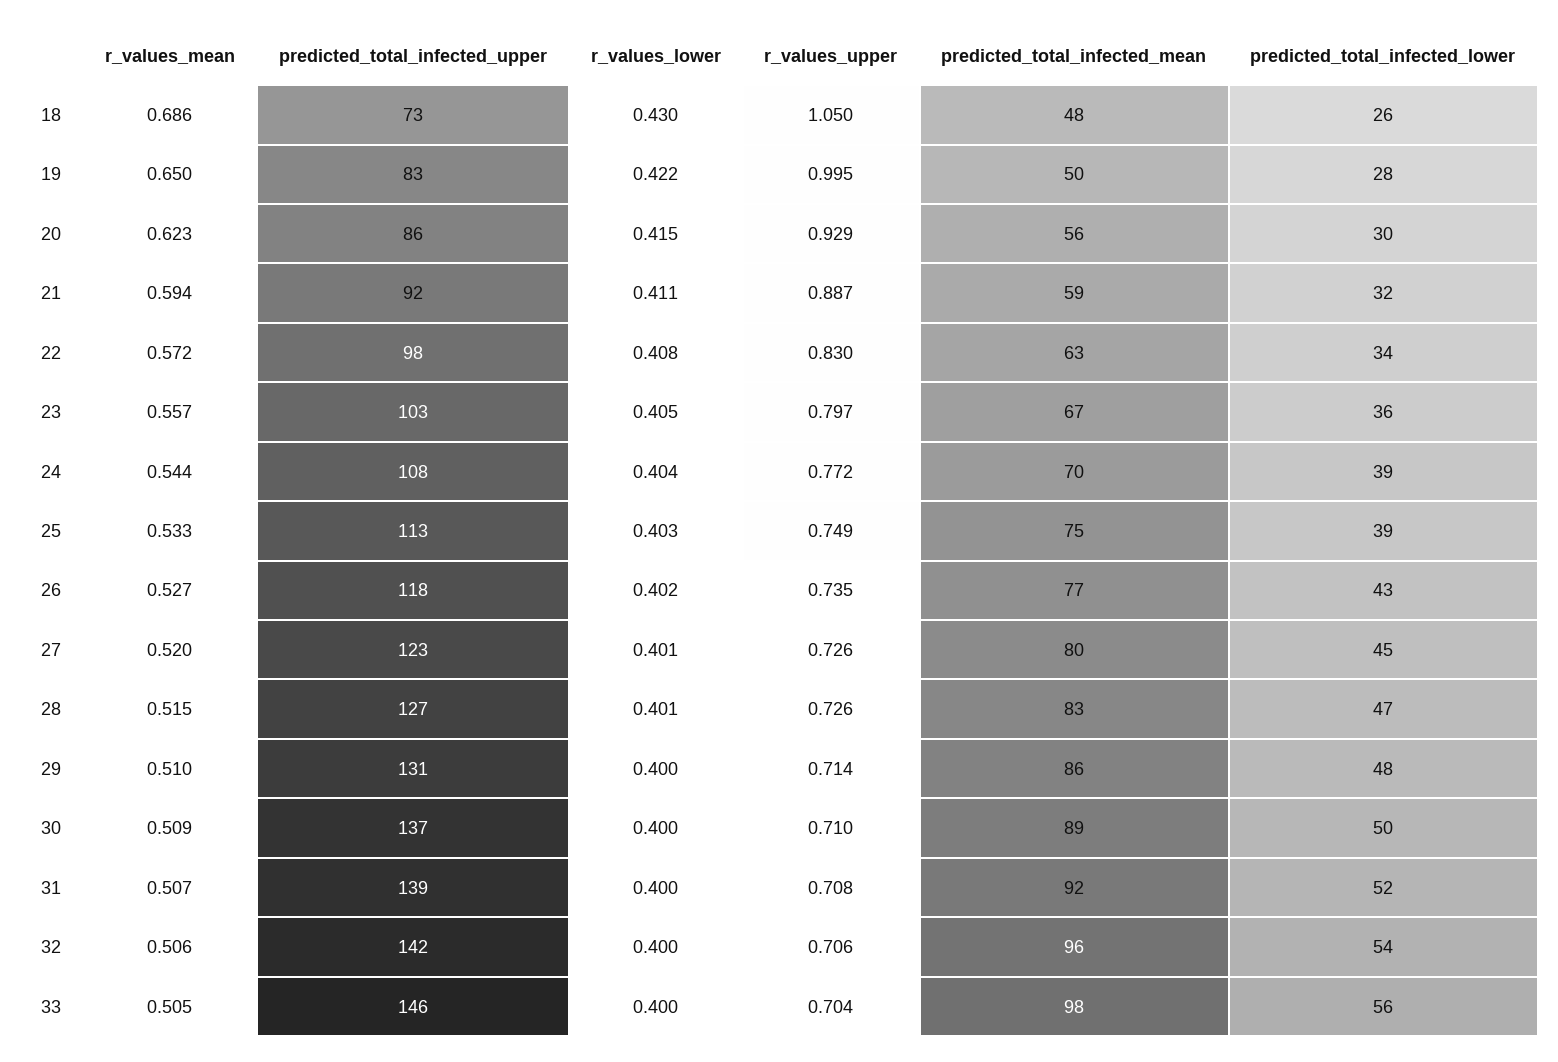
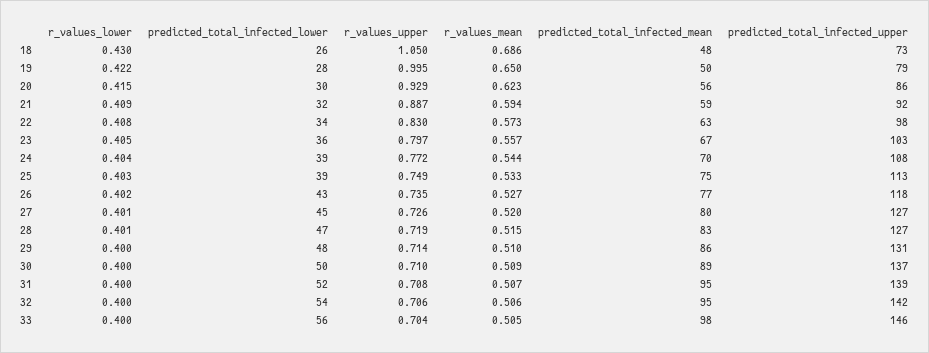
  {
    "r_values_mean": {
      "18": 0.686,
      "19": 0.65,
      "20": 0.623,
      "21": 0.594,
-     "22": 0.572,
+     "22": 0.573,
      "23": 0.557,
      "24": 0.544,
      "25": 0.533,
      "26": 0.527,
      "27": 0.52,
      "28": 0.515,
      "29": 0.51,
      "30": 0.509,
      "31": 0.507,
      "32": 0.506,
      "33": 0.505
    },
    "predicted_total_infected_upper": {
      "18": 73,
-     "19": 83,
+     "19": 79,
      "20": 86,
      "21": 92,
      "22": 98,
      "23": 103,
      "24": 108,
      "25": 113,
      "26": 118,
-     "27": 123,
+     "27": 127,
      "28": 127,
      "29": 131,
      "30": 137,
      "31": 139,
      "32": 142,
      "33": 146
    },
    "r_values_lower": {
      "18": 0.43,
      "19": 0.422,
      "20": 0.415,
-     "21": 0.411,
+     "21": 0.409,
      "22": 0.408,
      "23": 0.405,
      "24": 0.404,
      "25": 0.403,
      "26": 0.402,
      "27": 0.401,
      "28": 0.401,
      "29": 0.4,
      "30": 0.4,
      "31": 0.4,
      "32": 0.4,
      "33": 0.4
    },
    "r_values_upper": {
      "18": 1.05,
      "19": 0.995,
      "20": 0.929,
      "21": 0.887,
      "22": 0.83,
      "23": 0.797,
      "24": 0.772,
      "25": 0.749,
      "26": 0.735,
      "27": 0.726,
-     "28": 0.726,
+     "28": 0.719,
      "29": 0.714,
      "30": 0.71,
      "31": 0.708,
      "32": 0.706,
      "33": 0.704
    },
    "predicted_total_infected_mean": {
      "18": 48,
      "19": 50,
      "20": 56,
      "21": 59,
      "22": 63,
      "23": 67,
      "24": 70,
      "25": 75,
      "26": 77,
      "27": 80,
      "28": 83,
      "29": 86,
      "30": 89,
-     "31": 92,
+     "31": 95,
-     "32": 96,
+     "32": 95,
      "33": 98
    },
    "predicted_total_infected_lower": {
      "18": 26,
      "19": 28,
      "20": 30,
      "21": 32,
      "22": 34,
      "23": 36,
      "24": 39,
      "25": 39,
      "26": 43,
      "27": 45,
      "28": 47,
      "29": 48,
      "30": 50,
      "31": 52,
      "32": 54,
      "33": 56
    }
  }

